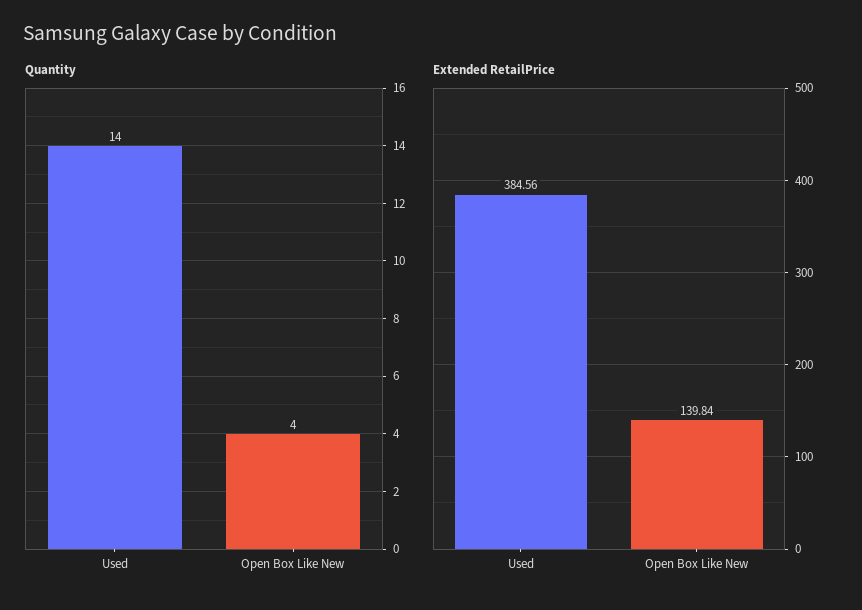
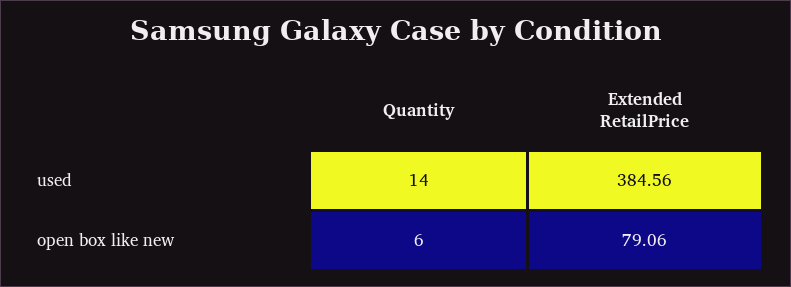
  {
    "Quantity": {
      "Used": 14,
-     "Open Box Like New": 4
+     "Open Box Like New": 6
    },
    "Extended RetailPrice": {
      "Used": 384.56,
-     "Open Box Like New": 139.84
+     "Open Box Like New": 79.06
    }
  }

